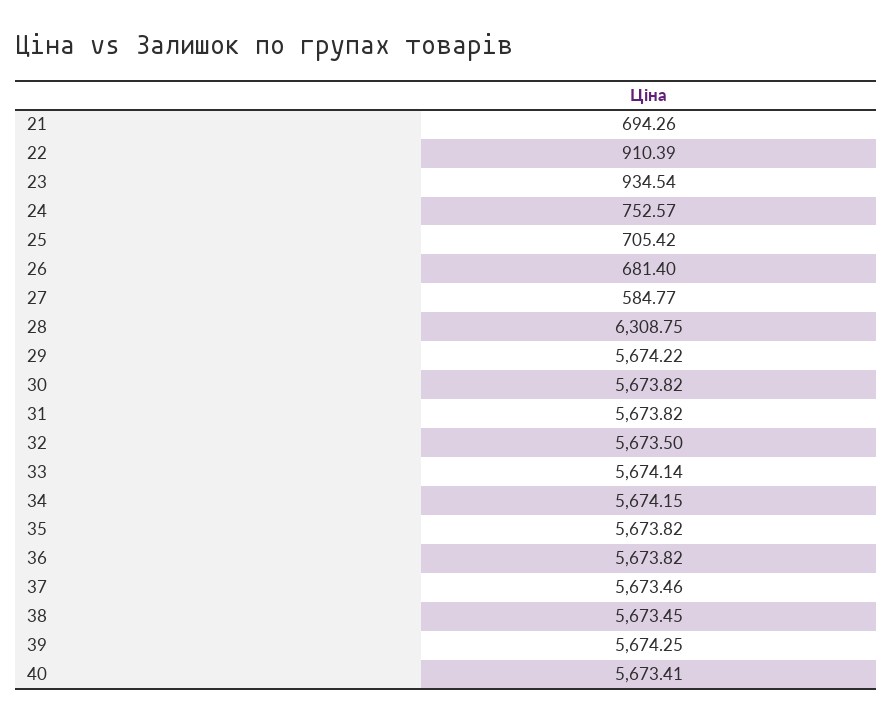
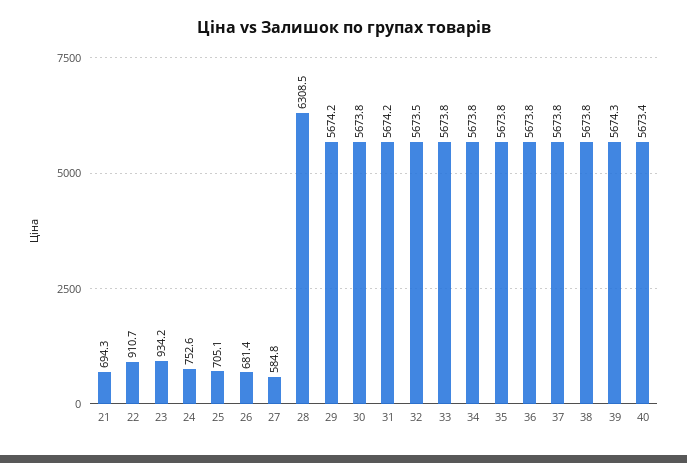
  {
    "21": 694.26,
-   "22": 910.39,
+   "22": 910.7,
-   "23": 934.54,
+   "23": 934.2,
    "24": 752.57,
-   "25": 705.42,
+   "25": 705.1,
    "26": 681.4,
    "27": 584.77,
-   "28": 6308.75,
+   "28": 6308.5,
    "29": 5674.22,
    "30": 5673.82,
-   "31": 5673.82,
+   "31": 5674.2,
    "32": 5673.5,
-   "33": 5674.14,
+   "33": 5673.8,
-   "34": 5674.15,
+   "34": 5673.8,
    "35": 5673.82,
    "36": 5673.82,
-   "37": 5673.46,
+   "37": 5673.8,
-   "38": 5673.45,
+   "38": 5673.8,
    "39": 5674.25,
    "40": 5673.41
  }

